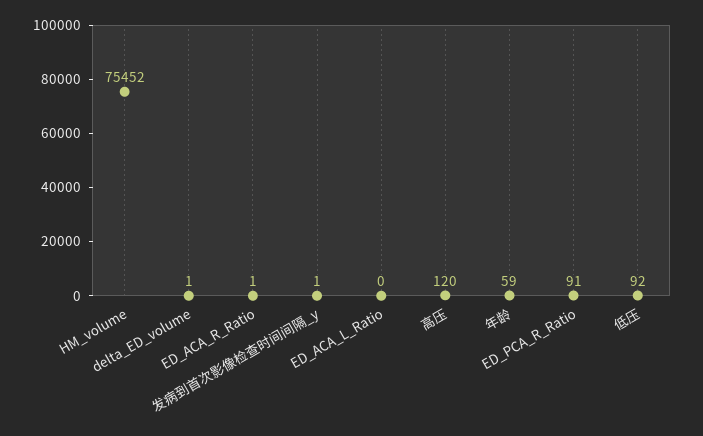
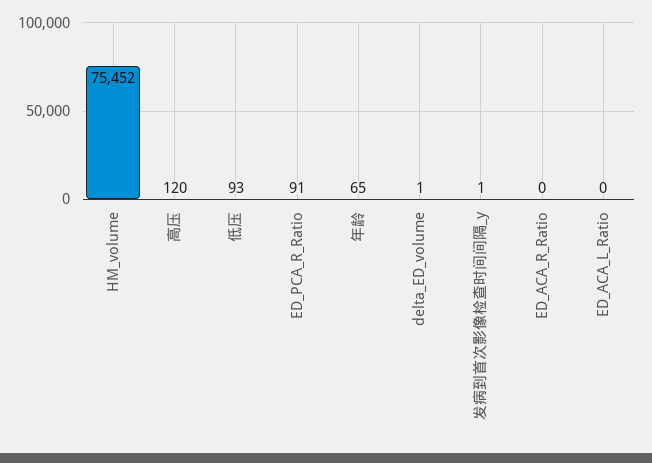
  {
    "HM_volume": 75452,
    "delta_ED_volume": 1,
-   "ED_ACA_R_Ratio": 1,
+   "ED_ACA_R_Ratio": 0,
    "发病到首次影像检查时间间隔_y": 1,
    "ED_ACA_L_Ratio": 0,
    "高压": 120,
-   "年龄": 59,
+   "年龄": 65,
    "ED_PCA_R_Ratio": 91,
-   "低压": 92
+   "低压": 93
  }

